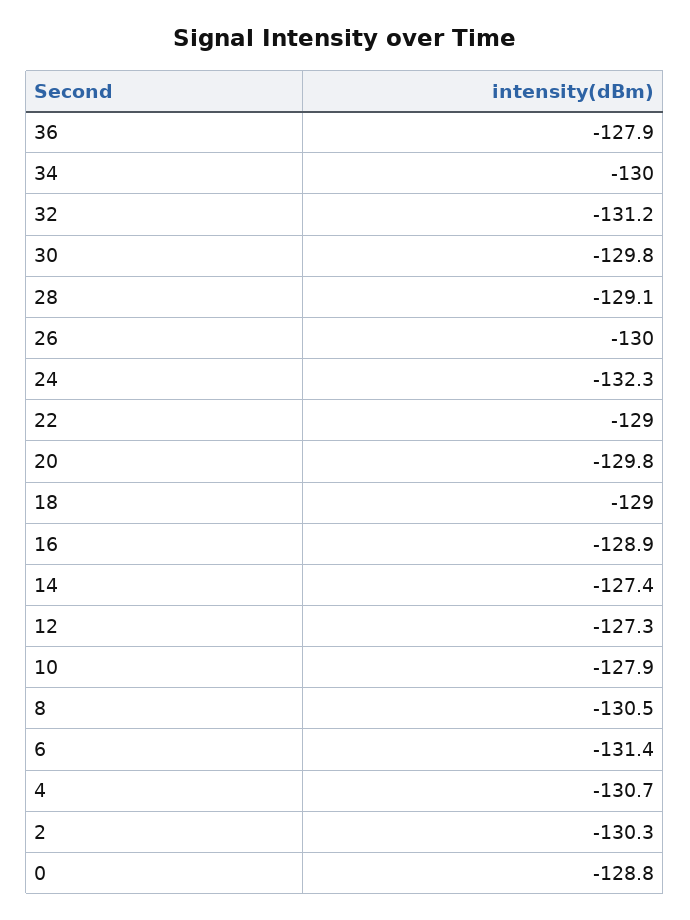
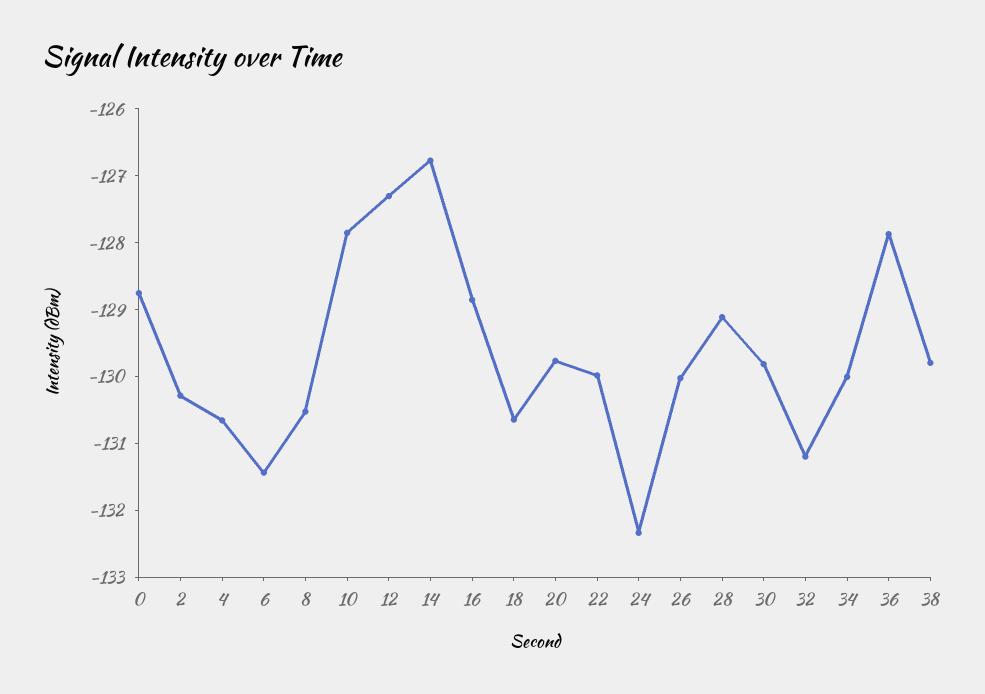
  {
    "36": -127.9,
    "34": -130,
    "32": -131.2,
    "30": -129.8,
    "28": -129.1,
    "26": -130,
    "24": -132.3,
-   "22": -129,
+   "22": -130,
    "20": -129.8,
-   "18": -129,
+   "18": -130.6,
    "16": -128.9,
-   "14": -127.4,
+   "14": -126.8,
    "12": -127.3,
    "10": -127.9,
    "8": -130.5,
    "6": -131.4,
    "4": -130.7,
    "2": -130.3,
-   "0": -128.8
+   "0": -128.8,
+   "38": -129.8
  }

